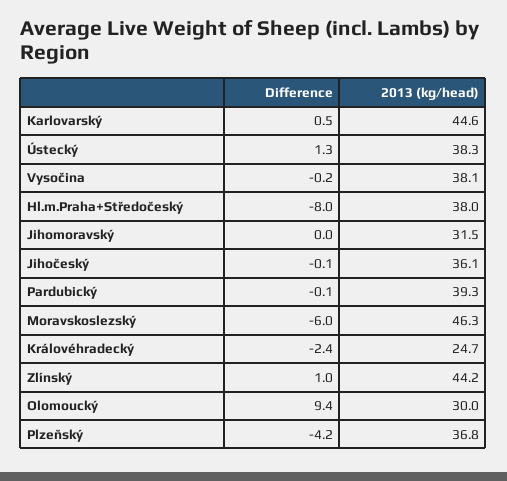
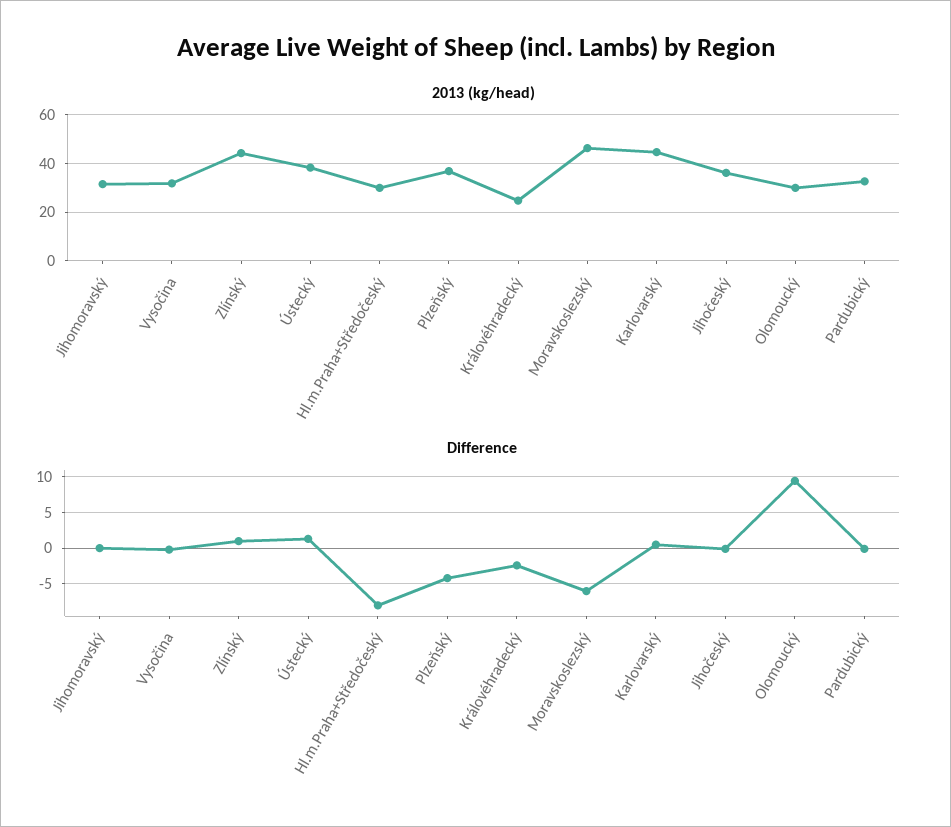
  {
    "Difference": {
      "Karlovarský": 0.5,
      "Ústecký": 1.3,
      "Vysočina": -0.2,
      "Hl.m.Praha+Středočeský": -8,
      "Jihomoravský": 0,
      "Jihočeský": -0.1,
      "Pardubický": -0.1,
      "Moravskoslezský": -6,
      "Královéhradecký": -2.4,
      "Zlínský": 1,
      "Olomoucký": 9.4,
      "Plzeňský": -4.2
    },
    "2013 (kg/head)": {
      "Karlovarský": 44.6,
      "Ústecký": 38.3,
-     "Vysočina": 38.1,
+     "Vysočina": 32.5,
-     "Hl.m.Praha+Středočeský": 38,
+     "Hl.m.Praha+Středočeský": 30,
      "Jihomoravský": 31.5,
      "Jihočeský": 36.1,
-     "Pardubický": 39.3,
+     "Pardubický": 32.5,
      "Moravskoslezský": 46.3,
      "Královéhradecký": 24.7,
      "Zlínský": 44.2,
      "Olomoucký": 30,
      "Plzeňský": 36.8
    }
  }

